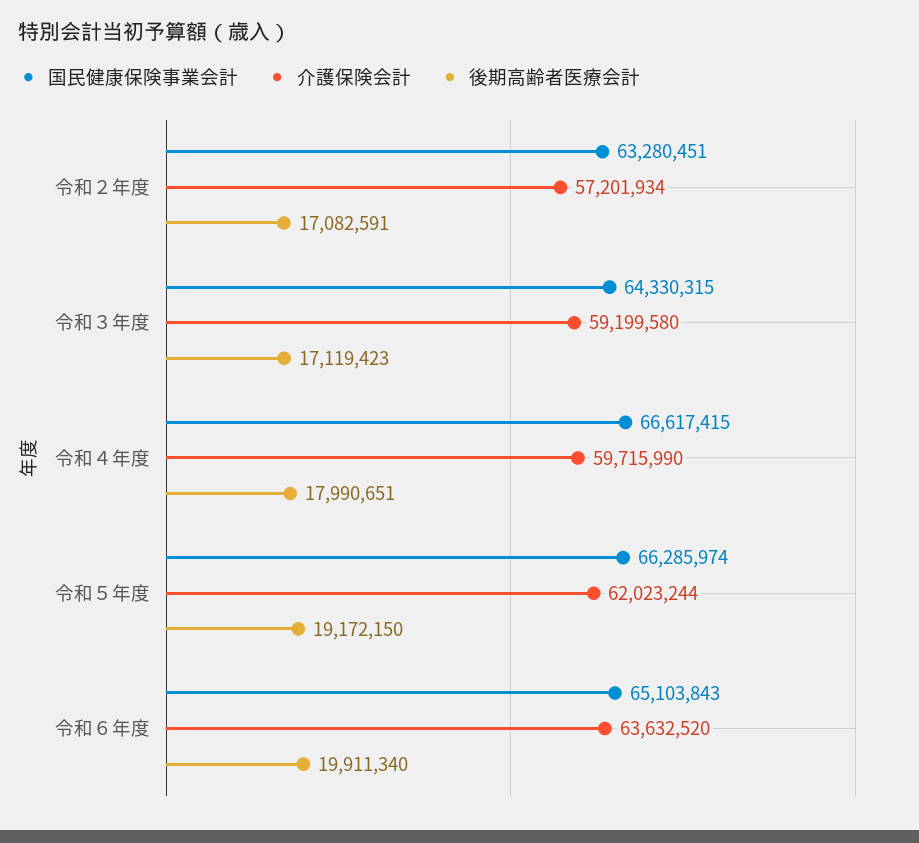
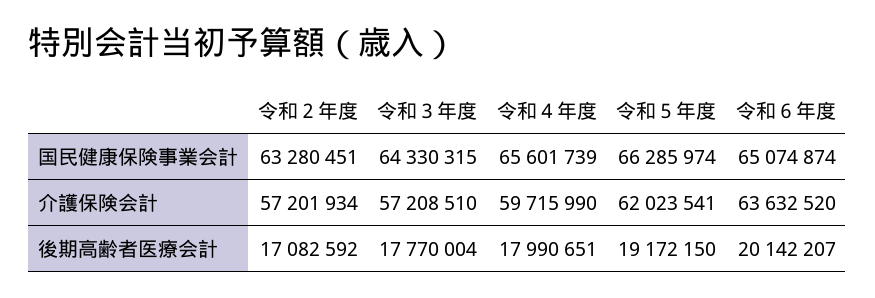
  {
    "国民健康保険事業会計": {
      "令和２年度": 63280451,
      "令和３年度": 64330315,
-     "令和４年度": 66617415,
+     "令和４年度": 65601739,
      "令和５年度": 66285974,
-     "令和６年度": 65103843
+     "令和６年度": 65074874
    },
    "介護保険会計": {
      "令和２年度": 57201934,
-     "令和３年度": 59199580,
+     "令和３年度": 57208510,
      "令和４年度": 59715990,
-     "令和５年度": 62023244,
+     "令和５年度": 62023541,
      "令和６年度": 63632520
    },
    "後期高齢者医療会計": {
-     "令和２年度": 17082591,
+     "令和２年度": 17082592,
-     "令和３年度": 17119423,
+     "令和３年度": 17770004,
      "令和４年度": 17990651,
      "令和５年度": 19172150,
-     "令和６年度": 19911340
+     "令和６年度": 20142207
    }
  }

